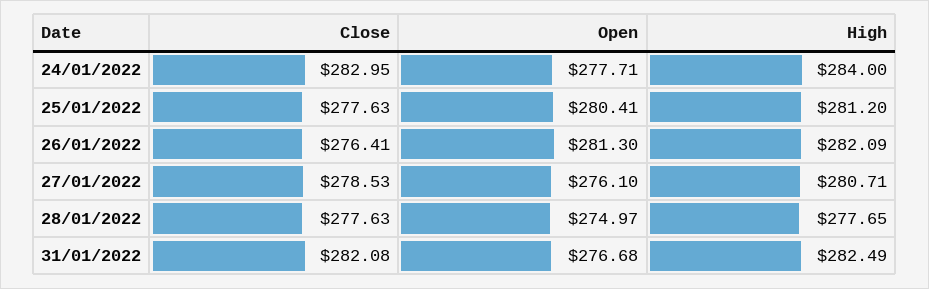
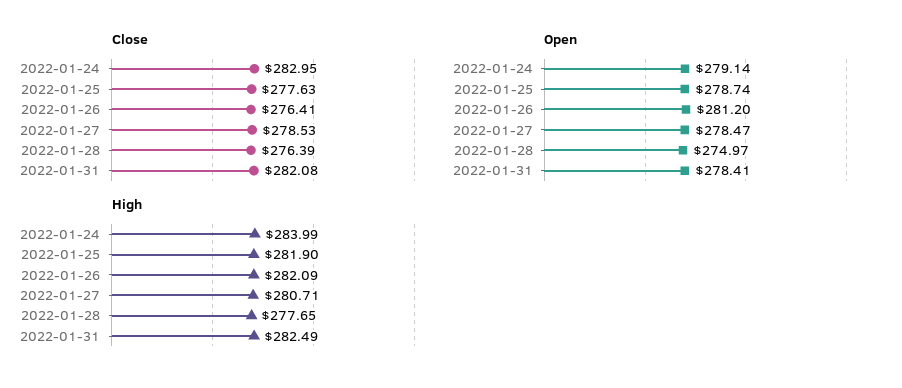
  {
    "Close": {
      "24/01/2022": 282.95,
      "25/01/2022": 277.63,
      "26/01/2022": 276.41,
      "27/01/2022": 278.53,
-     "28/01/2022": 277.63,
+     "28/01/2022": 276.39,
      "31/01/2022": 282.08
    },
    "Open": {
-     "24/01/2022": 277.71,
+     "24/01/2022": 279.14,
-     "25/01/2022": 280.41,
+     "25/01/2022": 278.74,
-     "26/01/2022": 281.3,
+     "26/01/2022": 281.2,
-     "27/01/2022": 276.1,
+     "27/01/2022": 278.47,
      "28/01/2022": 274.97,
-     "31/01/2022": 276.68
+     "31/01/2022": 278.41
    },
    "High": {
-     "24/01/2022": 284,
+     "24/01/2022": 283.99,
-     "25/01/2022": 281.2,
+     "25/01/2022": 281.9,
      "26/01/2022": 282.09,
      "27/01/2022": 280.71,
      "28/01/2022": 277.65,
      "31/01/2022": 282.49
    }
  }

